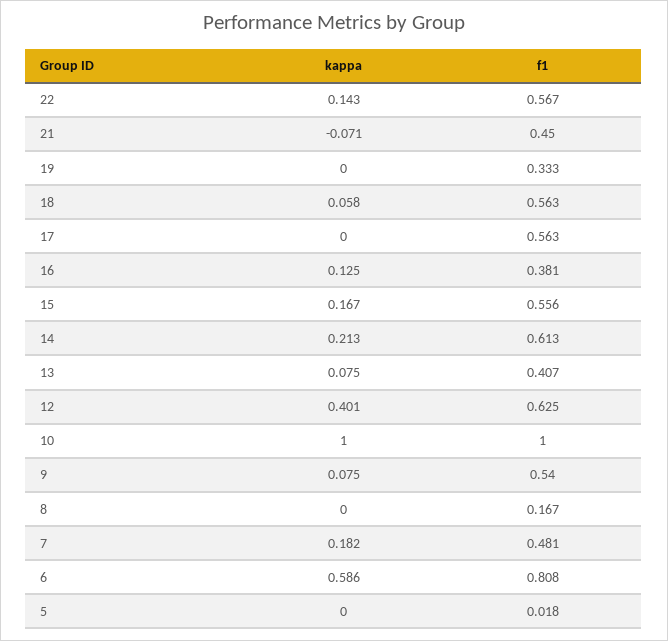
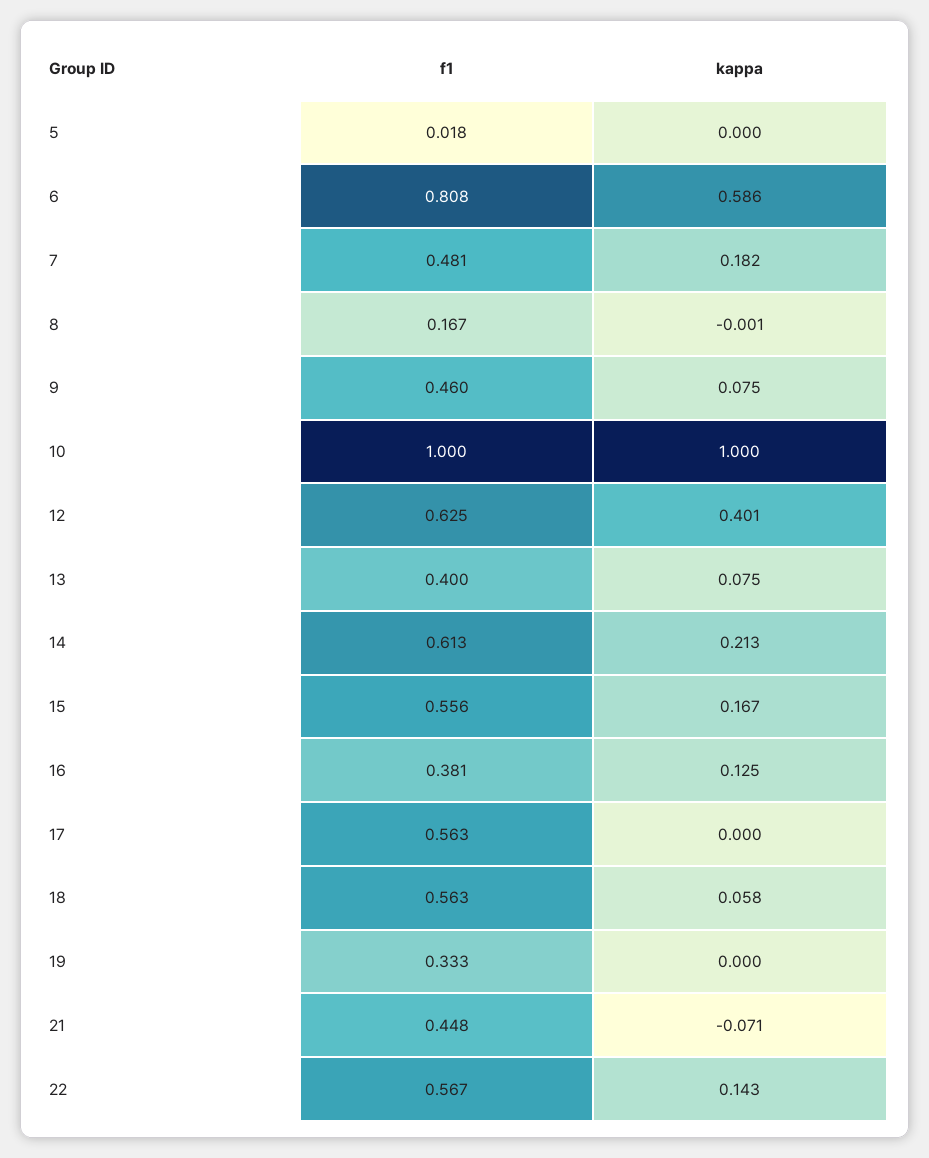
  {
    "kappa": {
      "22": 0.143,
      "21": -0.071,
      "19": 0,
      "18": 0.058,
      "17": 0,
      "16": 0.125,
      "15": 0.167,
      "14": 0.213,
      "13": 0.075,
      "12": 0.401,
      "10": 1,
      "9": 0.075,
-     "8": 0,
+     "8": -0.001,
      "7": 0.182,
      "6": 0.586,
      "5": 0
    },
    "f1": {
      "22": 0.567,
-     "21": 0.45,
+     "21": 0.448,
      "19": 0.333,
      "18": 0.563,
      "17": 0.563,
      "16": 0.381,
      "15": 0.556,
      "14": 0.613,
-     "13": 0.407,
+     "13": 0.4,
      "12": 0.625,
      "10": 1,
-     "9": 0.54,
+     "9": 0.46,
      "8": 0.167,
      "7": 0.481,
      "6": 0.808,
      "5": 0.018
    }
  }

